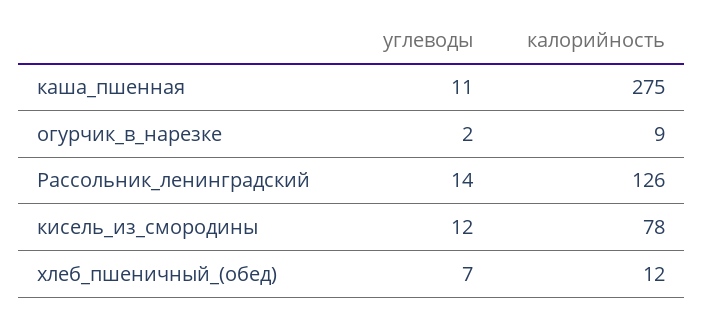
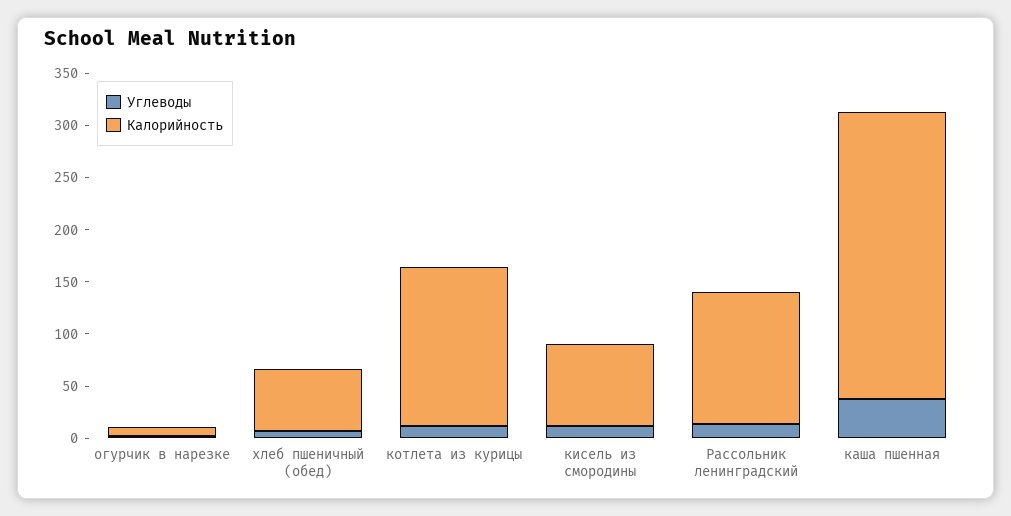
  {
    "углеводы": {
-     "каша_пшенная": 11,
+     "каша_пшенная": 40,
      "огурчик_в_нарезке": 2,
      "Рассольник_ленинградский": 14,
      "кисель_из_смородины": 12,
-     "хлеб_пшеничный_(обед)": 7
+     "хлеб_пшеничный_(обед)": 7,
+     "котлета из курицы": 10
    },
    "калорийность": {
      "каша_пшенная": 275,
      "огурчик_в_нарезке": 9,
      "Рассольник_ленинградский": 126,
      "кисель_из_смородины": 78,
-     "хлеб_пшеничный_(обед)": 12
+     "хлеб_пшеничный_(обед)": 60,
+     "котлета из курицы": 150
    }
  }

